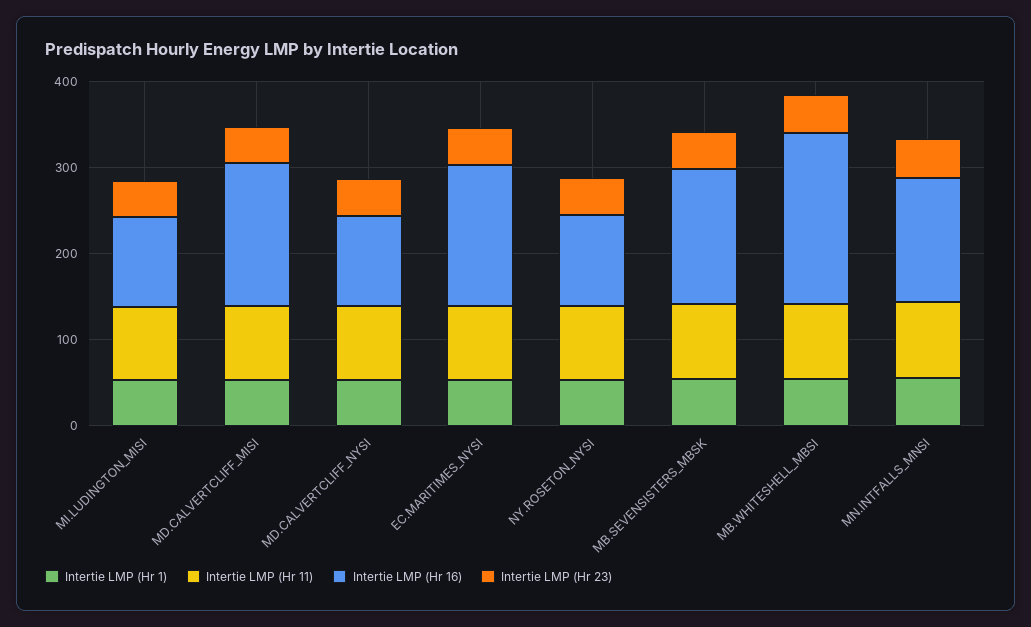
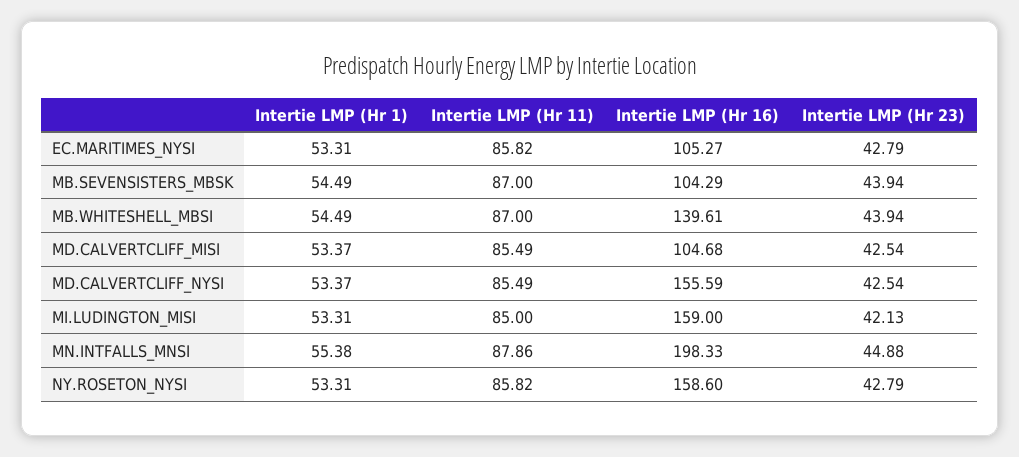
  {
    "Intertie LMP (Hr 1)": {
      "MI.LUDINGTON_MISI": 53.31,
      "MD.CALVERTCLIFF_MISI": 53.37,
      "MD.CALVERTCLIFF_NYSI": 53.37,
      "EC.MARITIMES_NYSI": 53.31,
      "NY.ROSETON_NYSI": 53.31,
      "MB.SEVENSISTERS_MBSK": 54.49,
      "MB.WHITESHELL_MBSI": 54.49,
      "MN.INTFALLS_MNSI": 55.38
    },
    "Intertie LMP (Hr 11)": {
      "MI.LUDINGTON_MISI": 85,
      "MD.CALVERTCLIFF_MISI": 85.49,
      "MD.CALVERTCLIFF_NYSI": 85.49,
      "EC.MARITIMES_NYSI": 85.82,
      "NY.ROSETON_NYSI": 85.82,
      "MB.SEVENSISTERS_MBSK": 87,
      "MB.WHITESHELL_MBSI": 87,
      "MN.INTFALLS_MNSI": 87.86
    },
    "Intertie LMP (Hr 16)": {
-     "MI.LUDINGTON_MISI": 100,
+     "MI.LUDINGTON_MISI": 159,
-     "MD.CALVERTCLIFF_MISI": 160,
+     "MD.CALVERTCLIFF_MISI": 104.68,
-     "MD.CALVERTCLIFF_NYSI": 100,
+     "MD.CALVERTCLIFF_NYSI": 155.59,
-     "EC.MARITIMES_NYSI": 160,
+     "EC.MARITIMES_NYSI": 105.27,
-     "NY.ROSETON_NYSI": 100,
+     "NY.ROSETON_NYSI": 158.6,
-     "MB.SEVENSISTERS_MBSK": 160,
+     "MB.SEVENSISTERS_MBSK": 104.29,
-     "MB.WHITESHELL_MBSI": 200,
+     "MB.WHITESHELL_MBSI": 139.61,
-     "MN.INTFALLS_MNSI": 140
+     "MN.INTFALLS_MNSI": 198.33
    },
    "Intertie LMP (Hr 23)": {
      "MI.LUDINGTON_MISI": 42.13,
      "MD.CALVERTCLIFF_MISI": 42.54,
      "MD.CALVERTCLIFF_NYSI": 42.54,
      "EC.MARITIMES_NYSI": 42.79,
      "NY.ROSETON_NYSI": 42.79,
      "MB.SEVENSISTERS_MBSK": 43.94,
      "MB.WHITESHELL_MBSI": 43.94,
      "MN.INTFALLS_MNSI": 44.88
    }
  }

